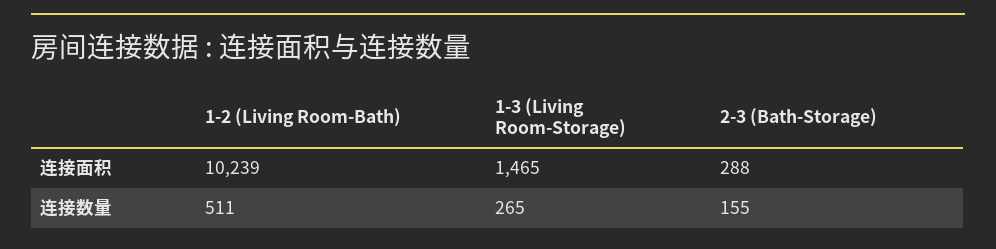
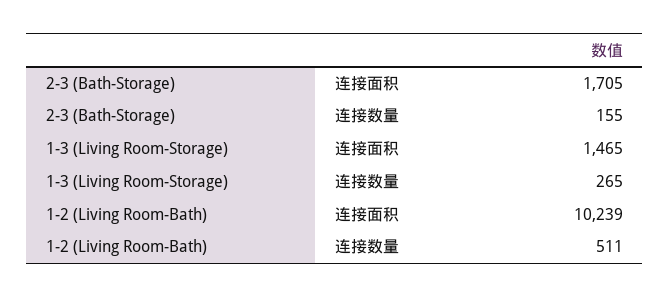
  {
    "1-2 (Living Room-Bath)": {
      "连接面积": 10239,
      "连接数量": 511
    },
    "1-3 (Living Room-Storage)": {
      "连接面积": 1465,
      "连接数量": 265
    },
    "2-3 (Bath-Storage)": {
-     "连接面积": 288,
+     "连接面积": 1705,
      "连接数量": 155
    }
  }

